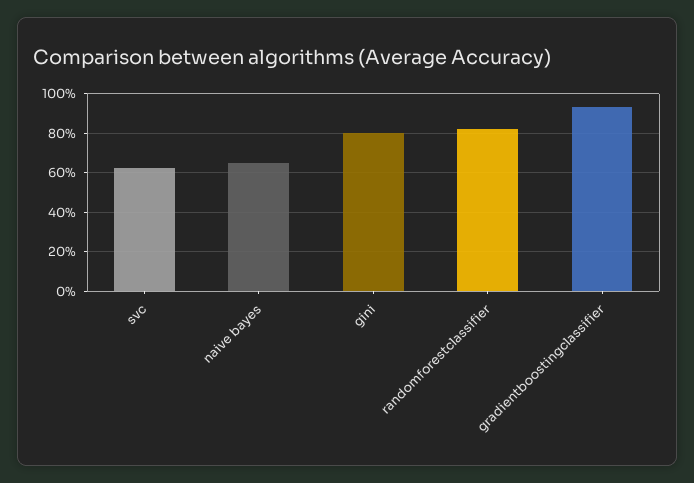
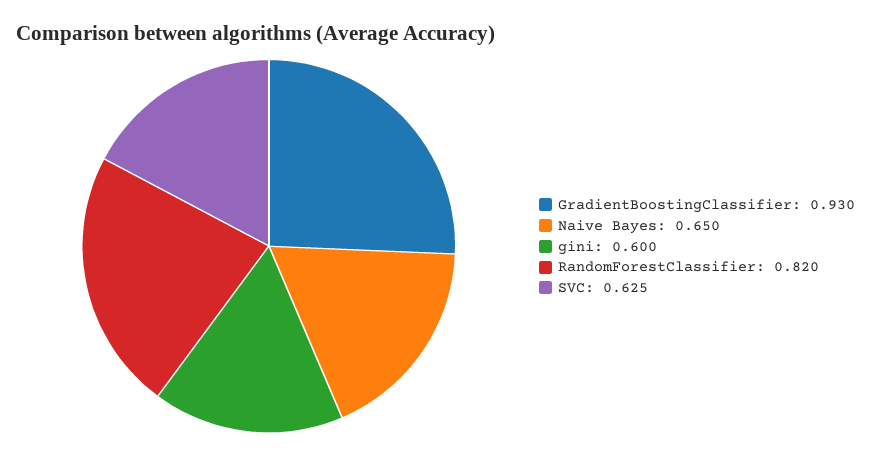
  {
    "svc": 0.625,
    "naive bayes": 0.65,
-   "gini": 0.8,
+   "gini": 0.6,
    "randomforestclassifier": 0.82,
    "gradientboostingclassifier": 0.93
  }

